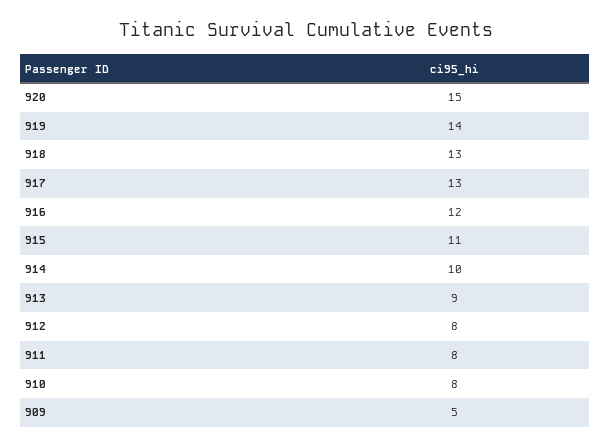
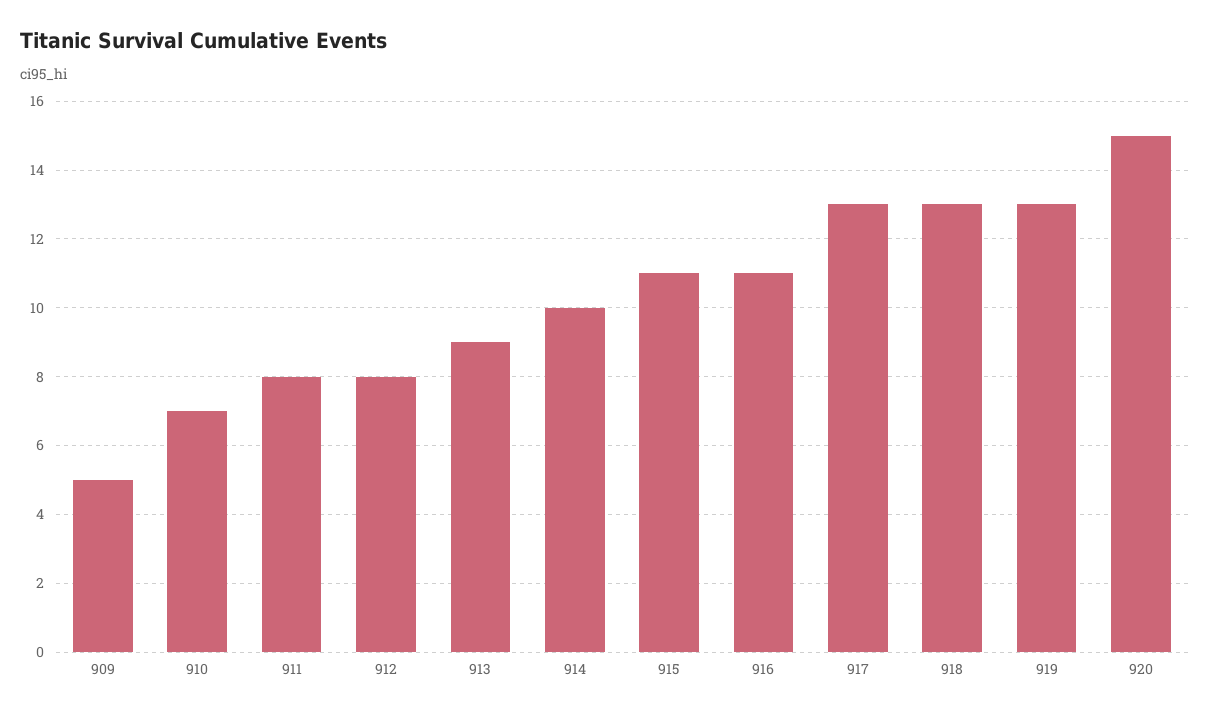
  {
    "920": 15,
-   "919": 14,
+   "919": 13,
    "918": 13,
    "917": 13,
-   "916": 12,
+   "916": 11,
    "915": 11,
    "914": 10,
    "913": 9,
    "912": 8,
    "911": 8,
-   "910": 8,
+   "910": 7,
    "909": 5
  }

